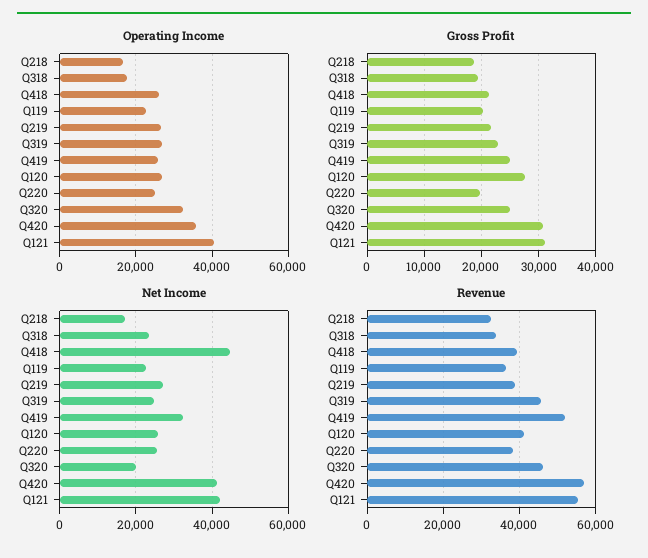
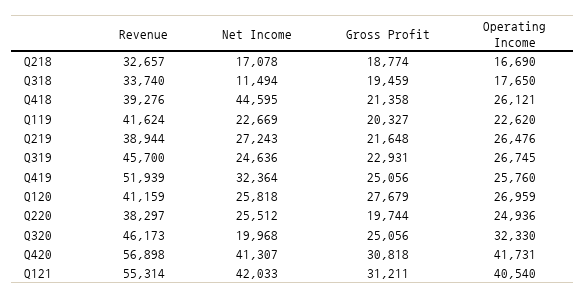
  {
    "Operating Income": {
      "Q218": 16690,
      "Q318": 17650,
      "Q418": 26121,
      "Q119": 22620,
      "Q219": 26476,
      "Q319": 26745,
      "Q419": 25760,
      "Q120": 26959,
      "Q220": 24936,
      "Q320": 32330,
-     "Q420": 36000,
+     "Q420": 41731,
      "Q121": 40540
    },
    "Gross Profit": {
      "Q218": 18774,
      "Q318": 19459,
      "Q418": 21358,
      "Q119": 20327,
      "Q219": 21648,
      "Q319": 22931,
      "Q419": 25056,
      "Q120": 27679,
      "Q220": 19744,
      "Q320": 25056,
      "Q420": 30818,
      "Q121": 31211
    },
    "Net Income": {
      "Q218": 17078,
-     "Q318": 24000,
+     "Q318": 11494,
      "Q418": 44595,
      "Q119": 22669,
      "Q219": 27243,
      "Q319": 24636,
      "Q419": 32364,
      "Q120": 25818,
      "Q220": 25512,
      "Q320": 19968,
      "Q420": 41307,
      "Q121": 42033
    },
    "Revenue": {
      "Q218": 32657,
      "Q318": 33740,
      "Q418": 39276,
-     "Q119": 36000,
+     "Q119": 41624,
      "Q219": 38944,
      "Q319": 45700,
      "Q419": 51939,
      "Q120": 41159,
      "Q220": 38297,
      "Q320": 46173,
      "Q420": 56898,
      "Q121": 55314
    }
  }

